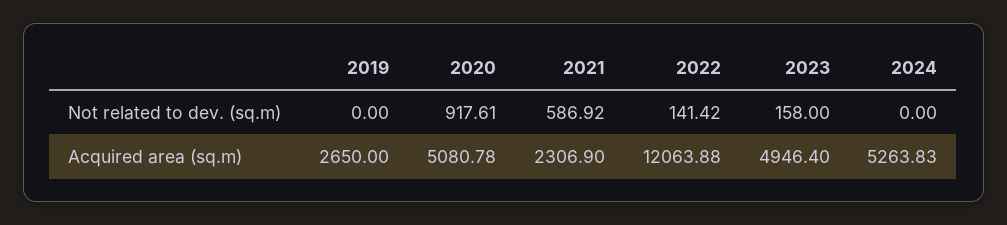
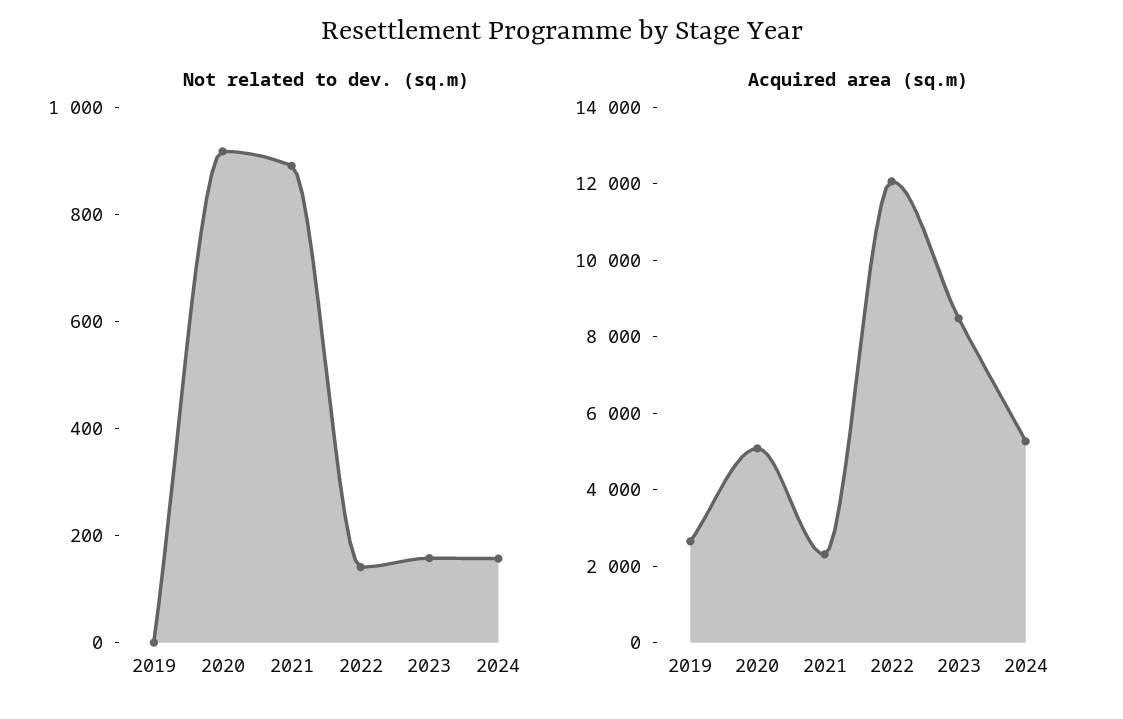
  {
    "Not related to dev. (sq.m)": {
      "2019": 0,
      "2020": 917.61,
-     "2021": 586.92,
+     "2021": 900,
      "2022": 141.42,
      "2023": 158,
-     "2024": 0
+     "2024": 150
    },
    "Acquired area (sq.m)": {
      "2019": 2650,
      "2020": 5080.78,
      "2021": 2306.9,
      "2022": 12063.88,
-     "2023": 4946.4,
+     "2023": 8500,
      "2024": 5263.83
    }
  }

